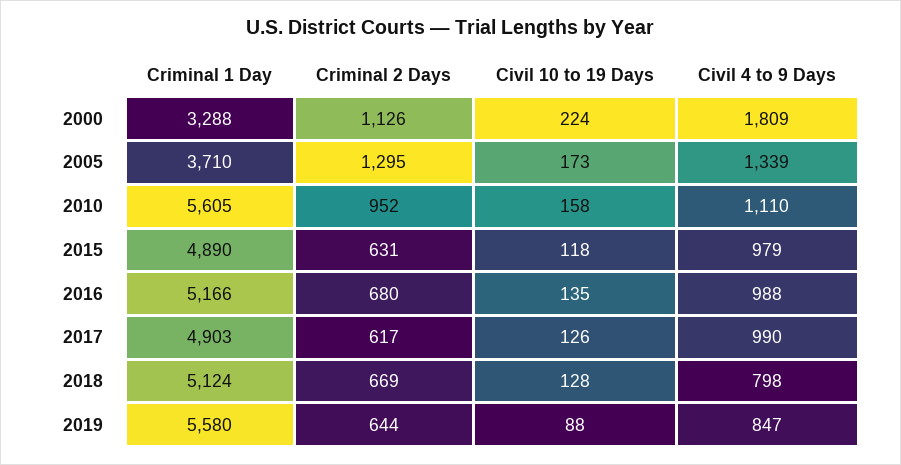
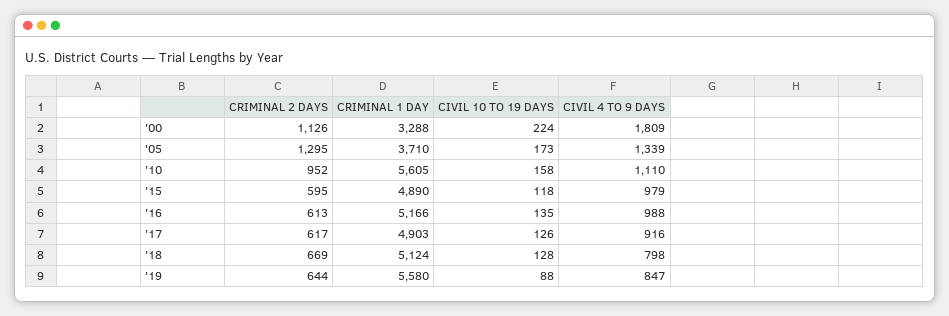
  {
    "Criminal 1 Day": {
      "2000": 3288,
      "2005": 3710,
      "2010": 5605,
      "2015": 4890,
      "2016": 5166,
      "2017": 4903,
      "2018": 5124,
      "2019": 5580
    },
    "Criminal 2 Days": {
      "2000": 1126,
      "2005": 1295,
      "2010": 952,
-     "2015": 631,
+     "2015": 595,
-     "2016": 680,
+     "2016": 613,
      "2017": 617,
      "2018": 669,
      "2019": 644
    },
    "Civil 10 to 19 Days": {
      "2000": 224,
      "2005": 173,
      "2010": 158,
      "2015": 118,
      "2016": 135,
      "2017": 126,
      "2018": 128,
      "2019": 88
    },
    "Civil 4 to 9 Days": {
      "2000": 1809,
      "2005": 1339,
      "2010": 1110,
      "2015": 979,
      "2016": 988,
-     "2017": 990,
+     "2017": 916,
      "2018": 798,
      "2019": 847
    }
  }

